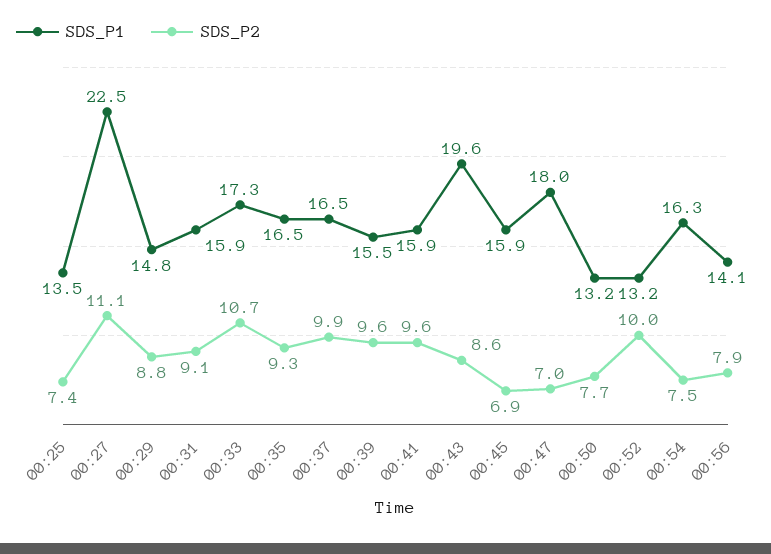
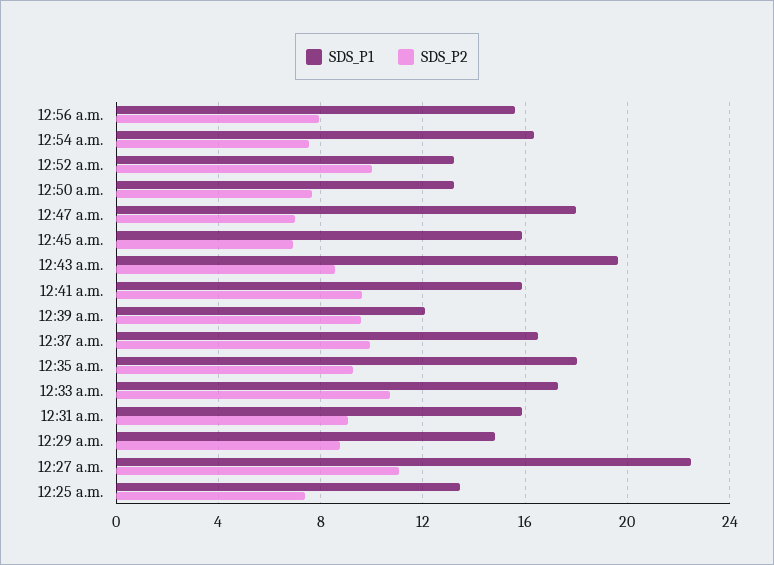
  {
    "SDS_P1": {
      "00:25": 13.5,
      "00:27": 22.5,
      "00:29": 14.8,
      "00:31": 15.9,
      "00:33": 17.3,
-     "00:35": 16.5,
+     "00:35": 18,
      "00:37": 16.5,
-     "00:39": 15.5,
+     "00:39": 12,
      "00:41": 15.9,
      "00:43": 19.6,
      "00:45": 15.9,
      "00:47": 18,
      "00:50": 13.2,
      "00:52": 13.2,
      "00:54": 16.3,
-     "00:56": 14.1
+     "00:56": 15.5
    },
    "SDS_P2": {
      "00:25": 7.4,
      "00:27": 11.1,
      "00:29": 8.8,
      "00:31": 9.1,
      "00:33": 10.7,
      "00:35": 9.3,
      "00:37": 9.9,
      "00:39": 9.6,
      "00:41": 9.6,
      "00:43": 8.6,
      "00:45": 6.9,
      "00:47": 7,
      "00:50": 7.7,
      "00:52": 10,
      "00:54": 7.5,
      "00:56": 7.9
    }
  }

